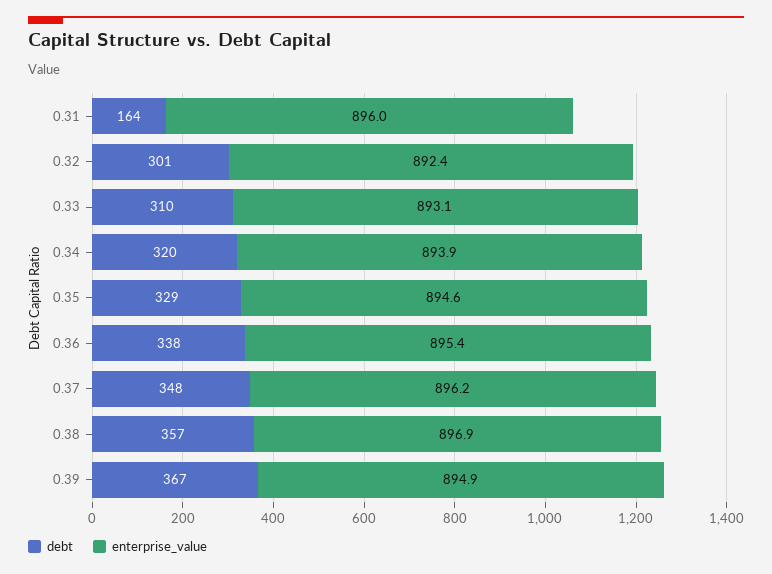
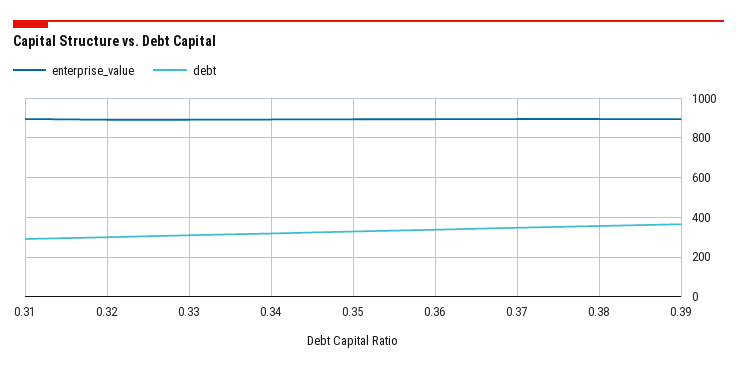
  {
    "debt": {
-     "0.31": 164,
+     "0.31": 300,
      "0.32": 301,
      "0.33": 310,
      "0.34": 320,
      "0.35": 329,
      "0.36": 338,
      "0.37": 348,
      "0.38": 357,
      "0.39": 367
    },
    "enterprise_value": {
      "0.31": 896,
      "0.32": 892.4,
      "0.33": 893.1,
      "0.34": 893.9,
      "0.35": 894.6,
      "0.36": 895.4,
      "0.37": 896.2,
      "0.38": 896.9,
      "0.39": 894.9
    }
  }

